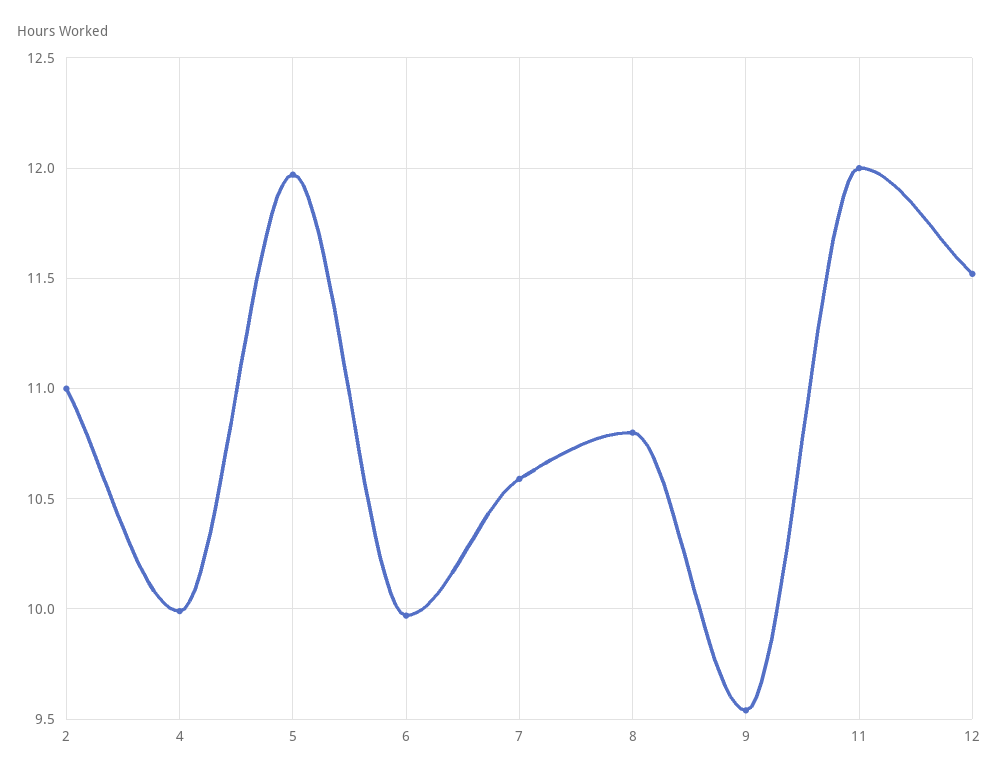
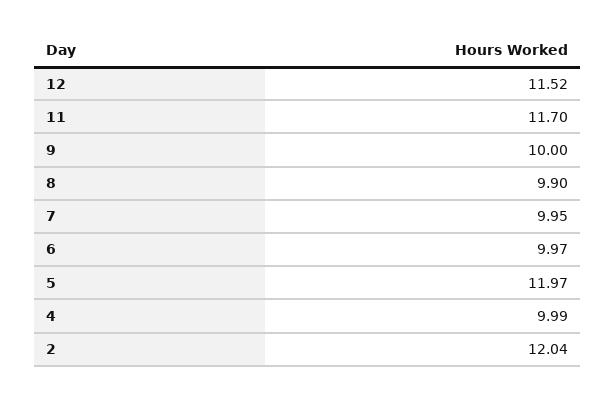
  {
-   "2": 11,
+   "2": 12.04,
    "4": 9.99,
    "5": 11.97,
    "6": 9.97,
-   "7": 10.6,
+   "7": 9.95,
-   "8": 10.8,
+   "8": 9.9,
-   "9": 9.55,
+   "9": 10,
-   "11": 12,
+   "11": 11.7,
    "12": 11.52
  }

